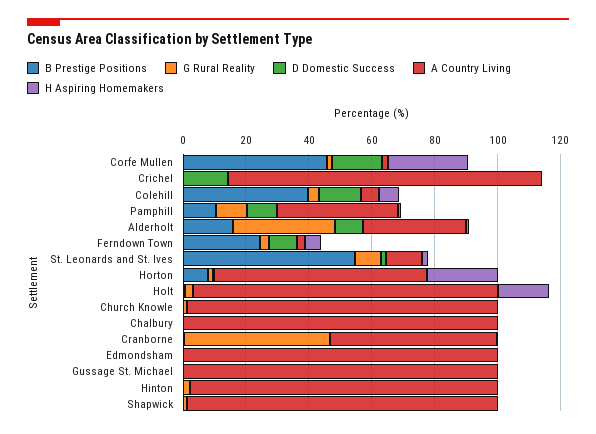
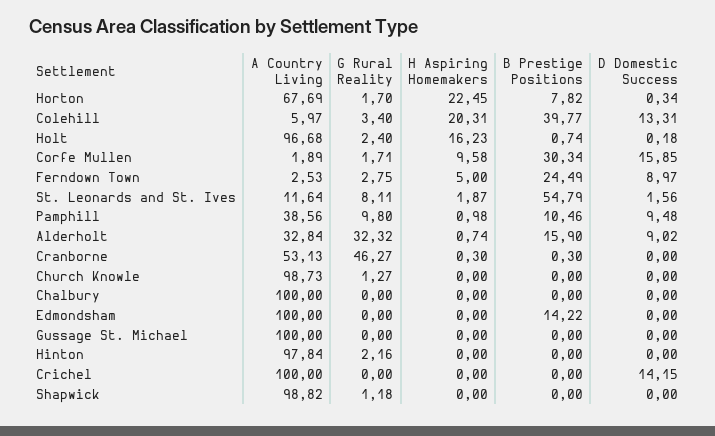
  {
    "B Prestige Positions": {
-     "Corfe Mullen": 45,
+     "Corfe Mullen": 30.34,
      "Crichel": 0,
      "Colehill": 39.77,
      "Pamphill": 10.46,
      "Alderholt": 15.9,
      "Ferndown Town": 24.49,
      "St. Leonards and St. Ives": 54.79,
      "Horton": 7.82,
      "Holt": 0.74,
      "Church Knowle": 0,
      "Chalbury": 0,
      "Cranborne": 0.3,
-     "Edmondsham": 0,
+     "Edmondsham": 14.22,
      "Gussage St. Michael": 0,
      "Hinton": 0,
      "Shapwick": 0
    },
    "G Rural Reality": {
      "Corfe Mullen": 1.71,
      "Crichel": 0,
      "Colehill": 3.4,
      "Pamphill": 9.8,
      "Alderholt": 32.32,
      "Ferndown Town": 2.75,
      "St. Leonards and St. Ives": 8.11,
      "Horton": 1.7,
      "Holt": 2.4,
      "Church Knowle": 1.27,
      "Chalbury": 0,
      "Cranborne": 46.27,
      "Edmondsham": 0,
      "Gussage St. Michael": 0,
      "Hinton": 2.16,
      "Shapwick": 1.18
    },
    "D Domestic Success": {
      "Corfe Mullen": 15.85,
      "Crichel": 14.15,
      "Colehill": 13.31,
      "Pamphill": 9.48,
      "Alderholt": 9.02,
      "Ferndown Town": 8.97,
      "St. Leonards and St. Ives": 1.56,
      "Horton": 0.34,
      "Holt": 0.18,
      "Church Knowle": 0,
      "Chalbury": 0,
      "Cranborne": 0,
      "Edmondsham": 0,
      "Gussage St. Michael": 0,
      "Hinton": 0,
      "Shapwick": 0
    },
    "A Country Living": {
      "Corfe Mullen": 1.89,
      "Crichel": 100,
      "Colehill": 5.97,
      "Pamphill": 38.56,
      "Alderholt": 32.84,
      "Ferndown Town": 2.53,
      "St. Leonards and St. Ives": 11.64,
      "Horton": 67.69,
      "Holt": 96.68,
      "Church Knowle": 98.73,
      "Chalbury": 100,
      "Cranborne": 53.13,
      "Edmondsham": 100,
      "Gussage St. Michael": 100,
      "Hinton": 97.84,
      "Shapwick": 98.82
    },
    "H Aspiring Homemakers": {
-     "Corfe Mullen": 25,
+     "Corfe Mullen": 9.58,
      "Crichel": 0,
-     "Colehill": 5,
+     "Colehill": 20.31,
      "Pamphill": 0.98,
      "Alderholt": 0.74,
      "Ferndown Town": 5,
      "St. Leonards and St. Ives": 1.87,
      "Horton": 22.45,
      "Holt": 16.23,
      "Church Knowle": 0,
      "Chalbury": 0,
      "Cranborne": 0.3,
      "Edmondsham": 0,
      "Gussage St. Michael": 0,
      "Hinton": 0,
      "Shapwick": 0
    }
  }

